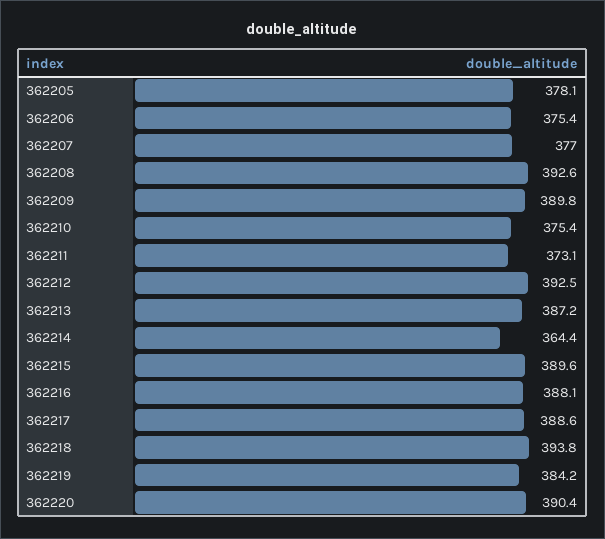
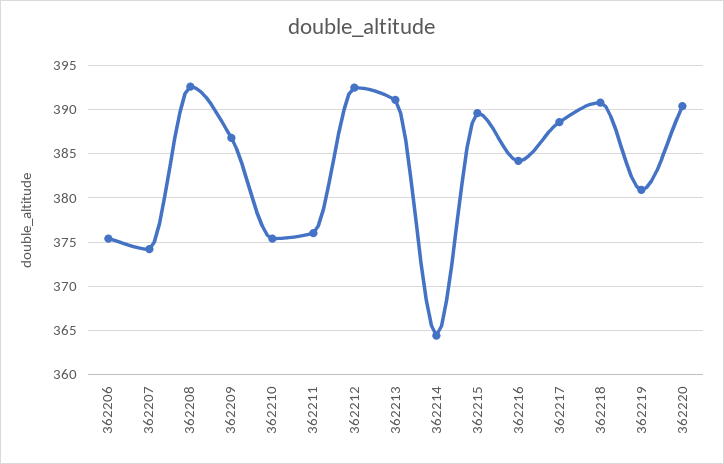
  {
-   "362205": 378.1,
    "362206": 375.4,
-   "362207": 377,
+   "362207": 374,
    "362208": 392.6,
-   "362209": 389.8,
+   "362209": 387,
    "362210": 375.4,
-   "362211": 373.1,
+   "362211": 376,
    "362212": 392.5,
-   "362213": 387.2,
+   "362213": 391,
    "362214": 364.4,
    "362215": 389.6,
-   "362216": 388.1,
+   "362216": 384,
    "362217": 388.6,
-   "362218": 393.8,
+   "362218": 391,
-   "362219": 384.2,
+   "362219": 381,
    "362220": 390.4
  }

